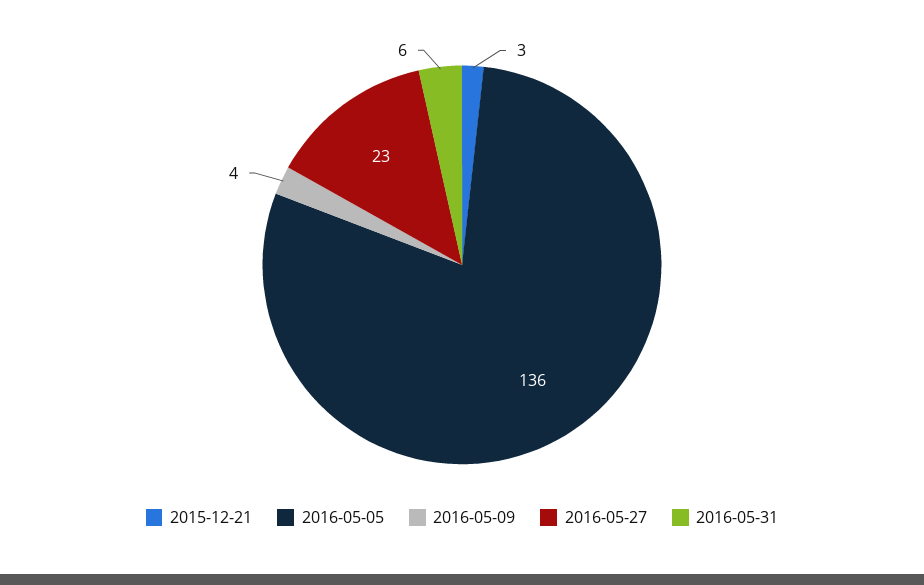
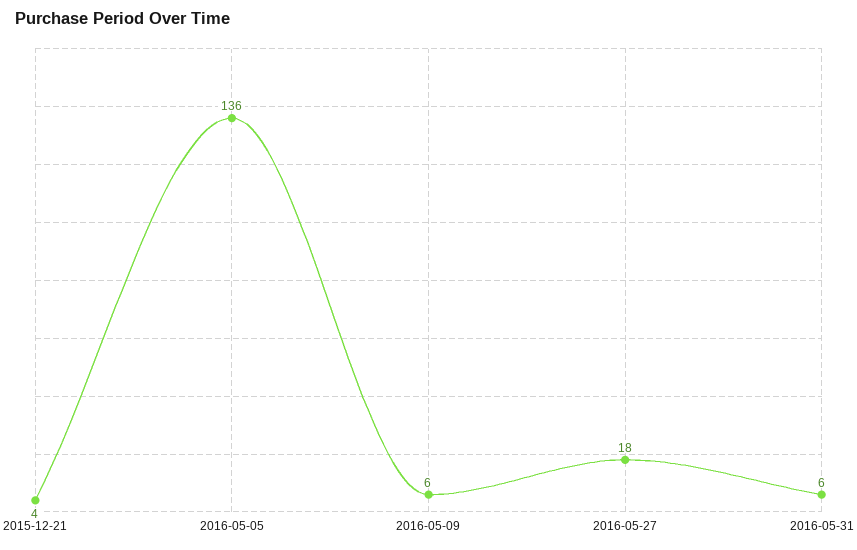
  {
-   "2015-12-21": 3,
+   "2015-12-21": 4,
    "2016-05-05": 136,
-   "2016-05-09": 4,
+   "2016-05-09": 6,
-   "2016-05-27": 23,
+   "2016-05-27": 18,
    "2016-05-31": 6
  }

